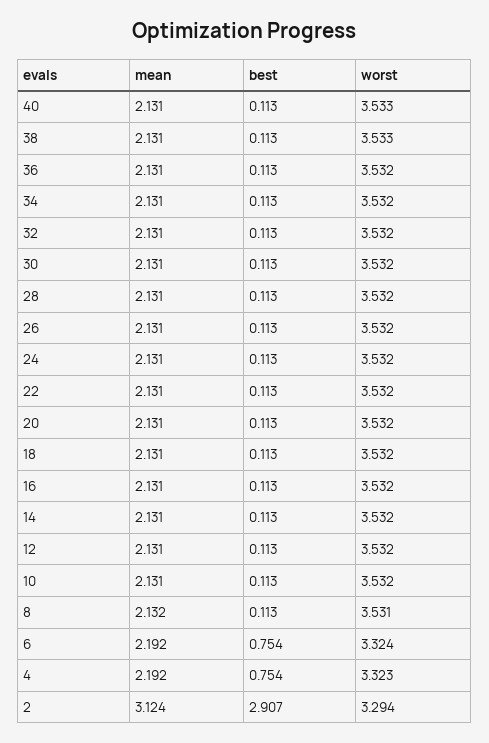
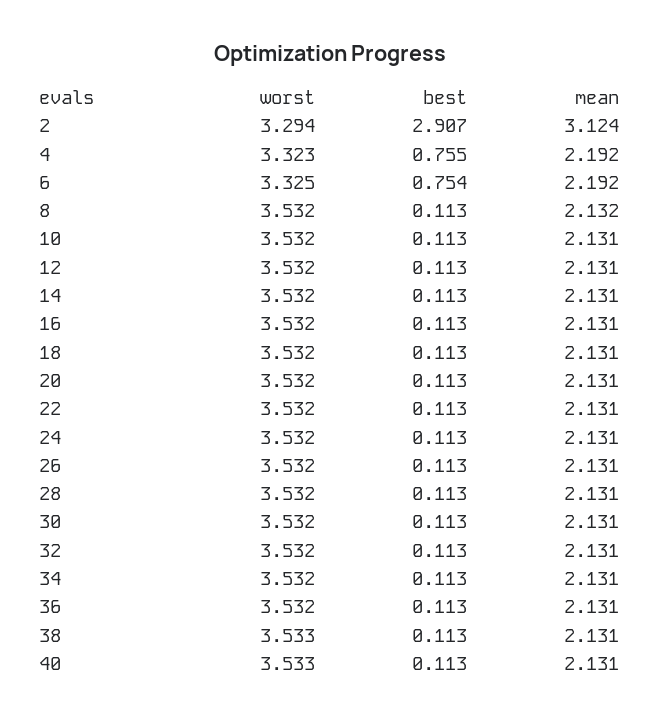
  {
    "mean": {
      "40": 2.131,
      "38": 2.131,
      "36": 2.131,
      "34": 2.131,
      "32": 2.131,
      "30": 2.131,
      "28": 2.131,
      "26": 2.131,
      "24": 2.131,
      "22": 2.131,
      "20": 2.131,
      "18": 2.131,
      "16": 2.131,
      "14": 2.131,
      "12": 2.131,
      "10": 2.131,
      "8": 2.132,
      "6": 2.192,
      "4": 2.192,
      "2": 3.124
    },
    "best": {
      "40": 0.113,
      "38": 0.113,
      "36": 0.113,
      "34": 0.113,
      "32": 0.113,
      "30": 0.113,
      "28": 0.113,
      "26": 0.113,
      "24": 0.113,
      "22": 0.113,
      "20": 0.113,
      "18": 0.113,
      "16": 0.113,
      "14": 0.113,
      "12": 0.113,
      "10": 0.113,
      "8": 0.113,
      "6": 0.754,
-     "4": 0.754,
+     "4": 0.755,
      "2": 2.907
    },
    "worst": {
      "40": 3.533,
      "38": 3.533,
      "36": 3.532,
      "34": 3.532,
      "32": 3.532,
      "30": 3.532,
      "28": 3.532,
      "26": 3.532,
      "24": 3.532,
      "22": 3.532,
      "20": 3.532,
      "18": 3.532,
      "16": 3.532,
      "14": 3.532,
      "12": 3.532,
      "10": 3.532,
-     "8": 3.531,
+     "8": 3.532,
-     "6": 3.324,
+     "6": 3.325,
      "4": 3.323,
      "2": 3.294
    }
  }

